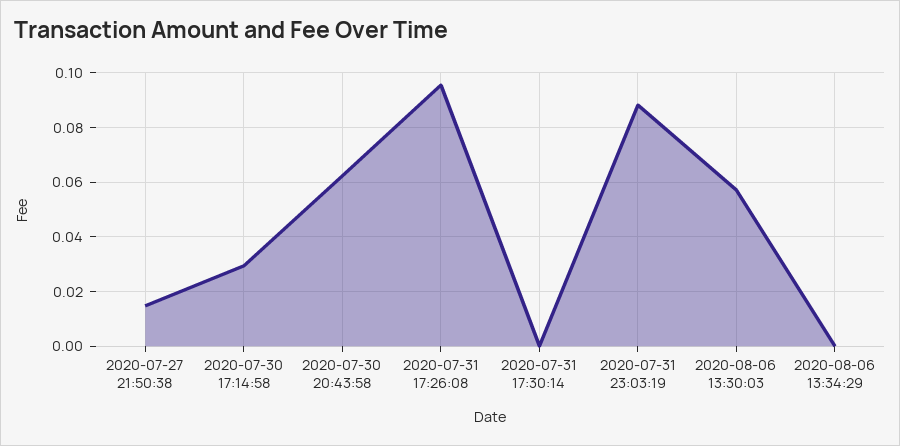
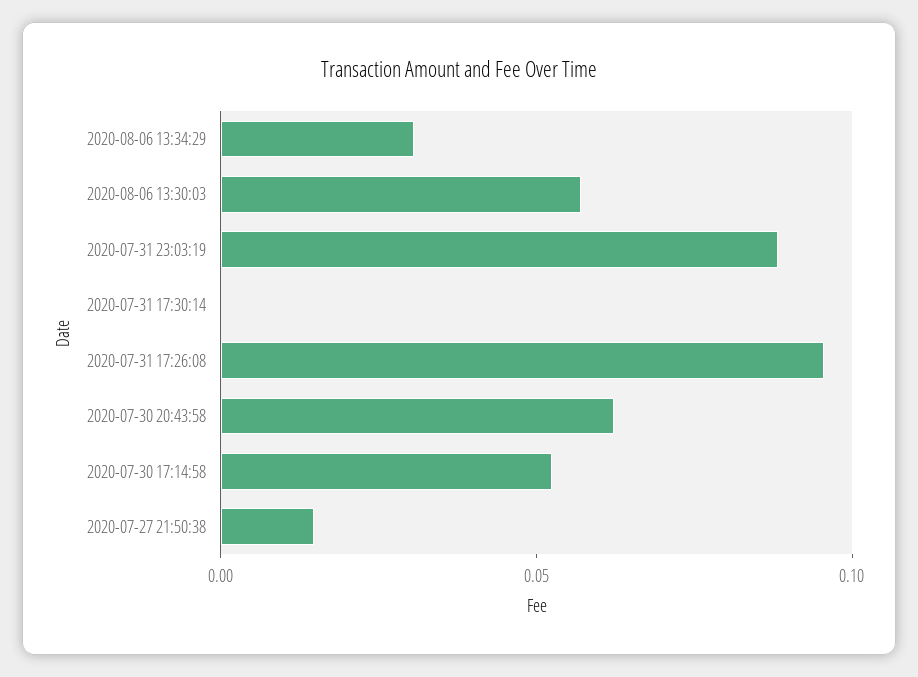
  {
    "2020-07-27 21:50:38": 0.015,
-   "2020-07-30 17:14:58": 0.03,
+   "2020-07-30 17:14:58": 0.05,
    "2020-07-30 20:43:58": 0.0625,
    "2020-07-31 17:26:08": 0.095,
    "2020-07-31 17:30:14": 0,
    "2020-07-31 23:03:19": 0.0875,
    "2020-08-06 13:30:03": 0.0575,
-   "2020-08-06 13:34:29": 0
+   "2020-08-06 13:34:29": 0.03
  }

